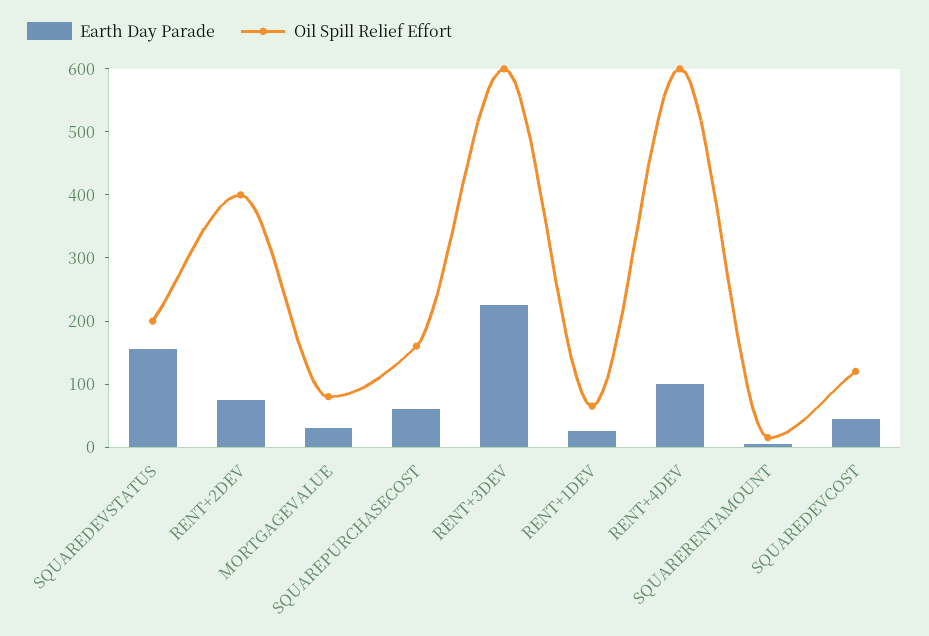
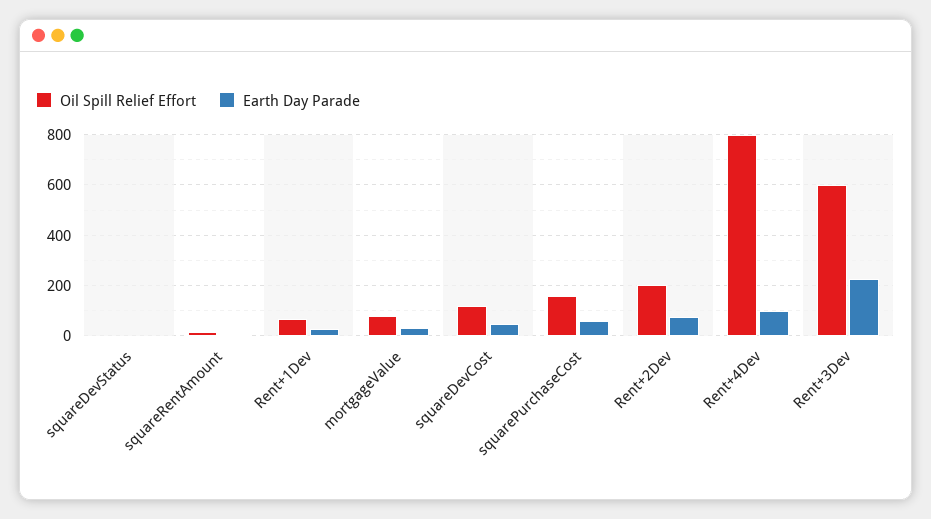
  {
    "Earth Day Parade": {
-     "SQUAREDEVSTATUS": 160,
+     "SQUAREDEVSTATUS": 0,
      "RENT+2DEV": 80,
      "MORTGAGEVALUE": 40,
      "SQUAREPURCHASECOST": 60,
      "RENT+3DEV": 220,
      "RENT+1DEV": 20,
      "RENT+4DEV": 100,
      "SQUARERENTAMOUNT": 0,
      "SQUAREDEVCOST": 40
    },
    "Oil Spill Relief Effort": {
-     "SQUAREDEVSTATUS": 200,
+     "SQUAREDEVSTATUS": 0,
-     "RENT+2DEV": 400,
+     "RENT+2DEV": 200,
      "MORTGAGEVALUE": 80,
      "SQUAREPURCHASECOST": 160,
      "RENT+3DEV": 600,
      "RENT+1DEV": 60,
-     "RENT+4DEV": 600,
+     "RENT+4DEV": 800,
      "SQUARERENTAMOUNT": 20,
      "SQUAREDEVCOST": 120
    }
  }

